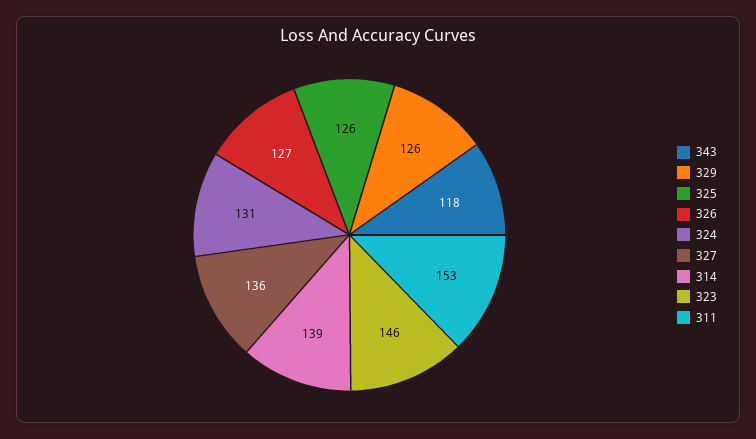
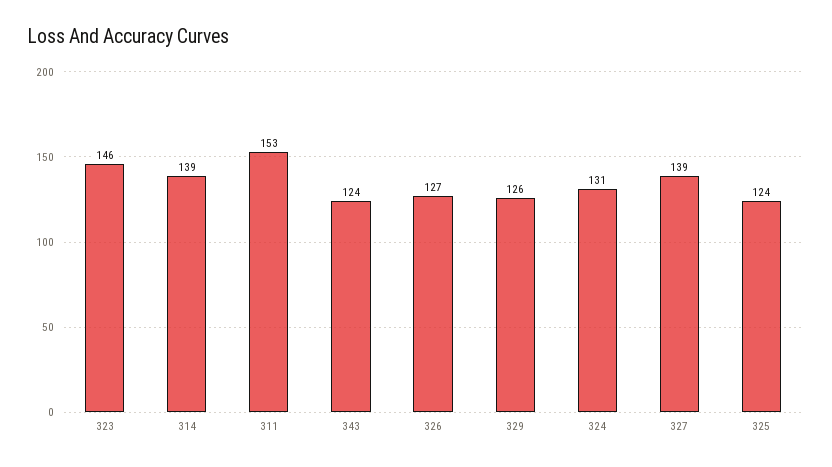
  {
-   "343": 118,
+   "343": 124,
    "329": 126,
-   "325": 126,
+   "325": 124,
    "326": 127,
    "324": 131,
-   "327": 136,
+   "327": 139,
    "314": 139,
    "323": 146,
    "311": 153
  }

